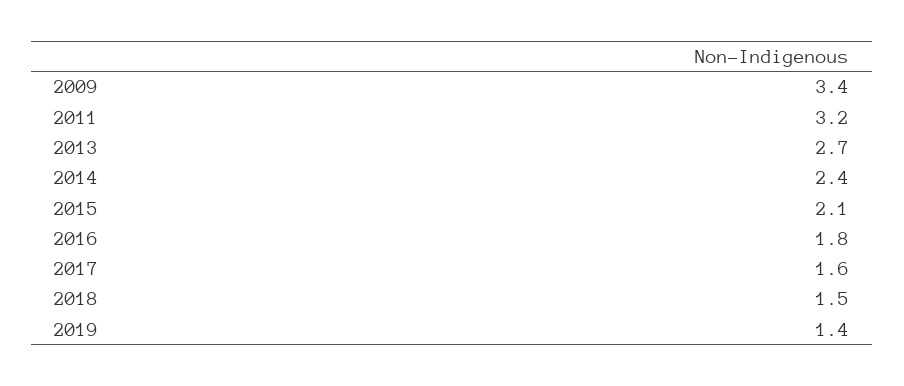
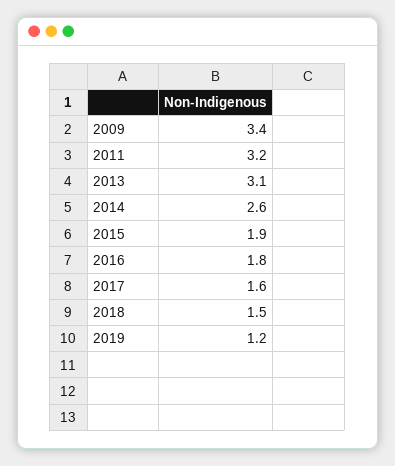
  {
    "2009": 3.4,
    "2011": 3.2,
-   "2013": 2.7,
+   "2013": 3.1,
-   "2014": 2.4,
+   "2014": 2.6,
-   "2015": 2.1,
+   "2015": 1.9,
    "2016": 1.8,
    "2017": 1.6,
    "2018": 1.5,
-   "2019": 1.4
+   "2019": 1.2
  }

